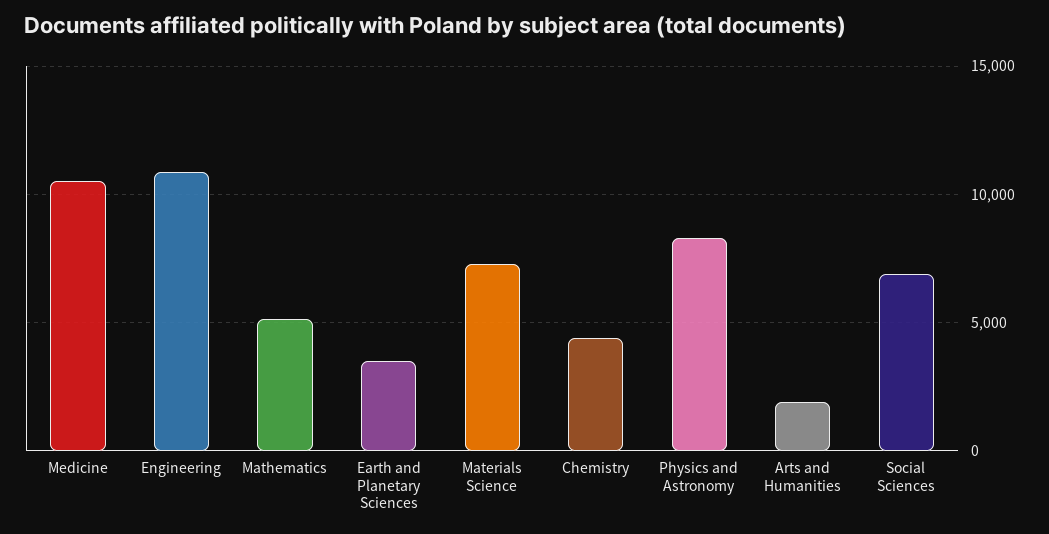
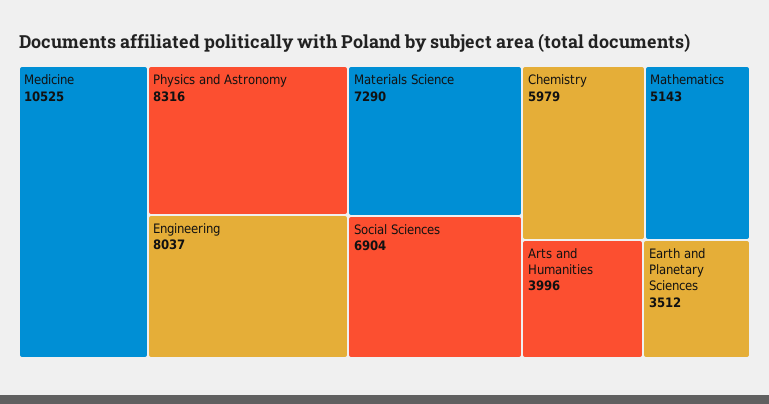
  {
    "Medicine": 10525,
-   "Engineering": 11000,
+   "Engineering": 8037,
    "Mathematics": 5143,
    "Earth and Planetary Sciences": 3512,
    "Materials Science": 7290,
-   "Chemistry": 4500,
+   "Chemistry": 5979,
    "Physics and Astronomy": 8316,
-   "Arts and Humanities": 2000,
+   "Arts and Humanities": 3996,
    "Social Sciences": 6904
  }

